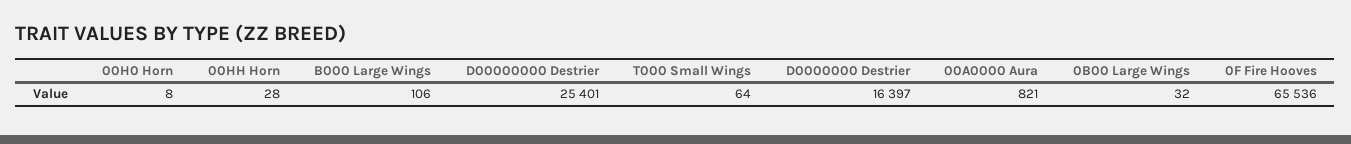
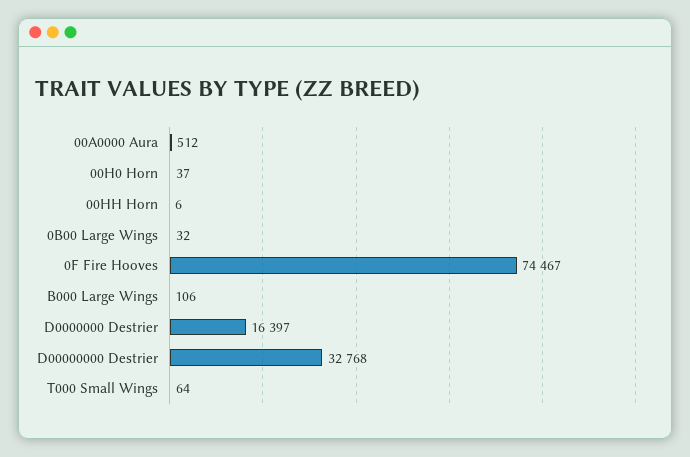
  {
-   "00H0 Horn": 8,
+   "00H0 Horn": 37,
-   "00HH Horn": 28,
+   "00HH Horn": 6,
    "B000 Large Wings": 106,
-   "D00000000 Destrier": 25401,
+   "D00000000 Destrier": 32768,
    "T000 Small Wings": 64,
    "D0000000 Destrier": 16397,
-   "00A0000 Aura": 821,
+   "00A0000 Aura": 512,
    "0B00 Large Wings": 32,
-   "0F Fire Hooves": 65536
+   "0F Fire Hooves": 74467
  }

